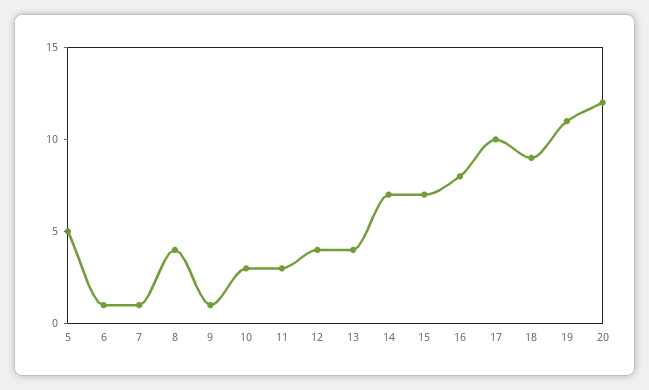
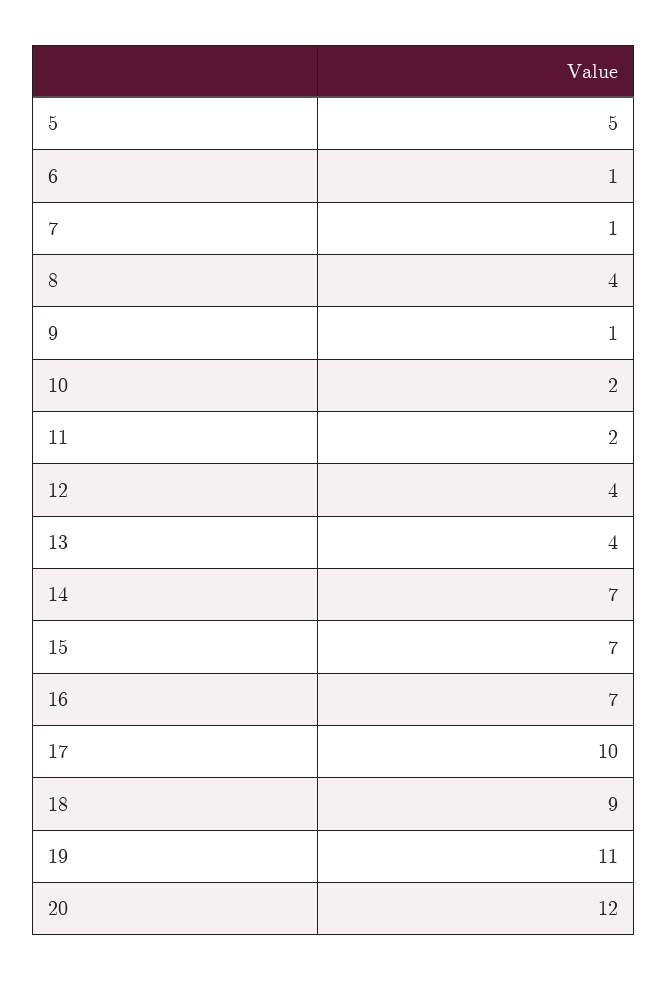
  {
    "5": 5,
    "6": 1,
    "7": 1,
    "8": 4,
    "9": 1,
-   "10": 3,
+   "10": 2,
-   "11": 3,
+   "11": 2,
    "12": 4,
    "13": 4,
    "14": 7,
    "15": 7,
-   "16": 8,
+   "16": 7,
    "17": 10,
    "18": 9,
    "19": 11,
    "20": 12
  }

